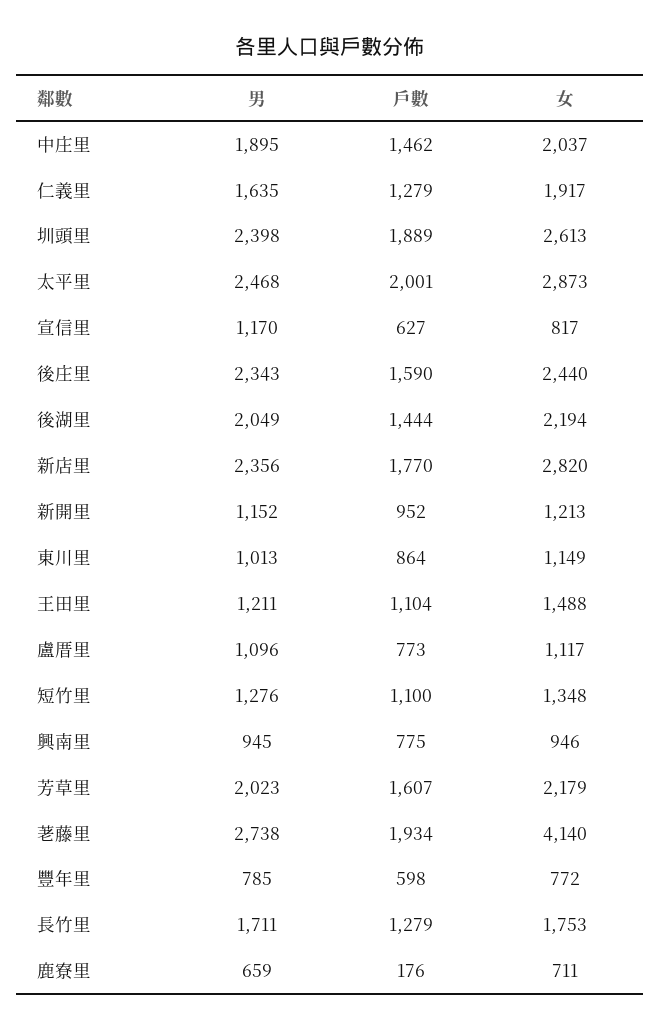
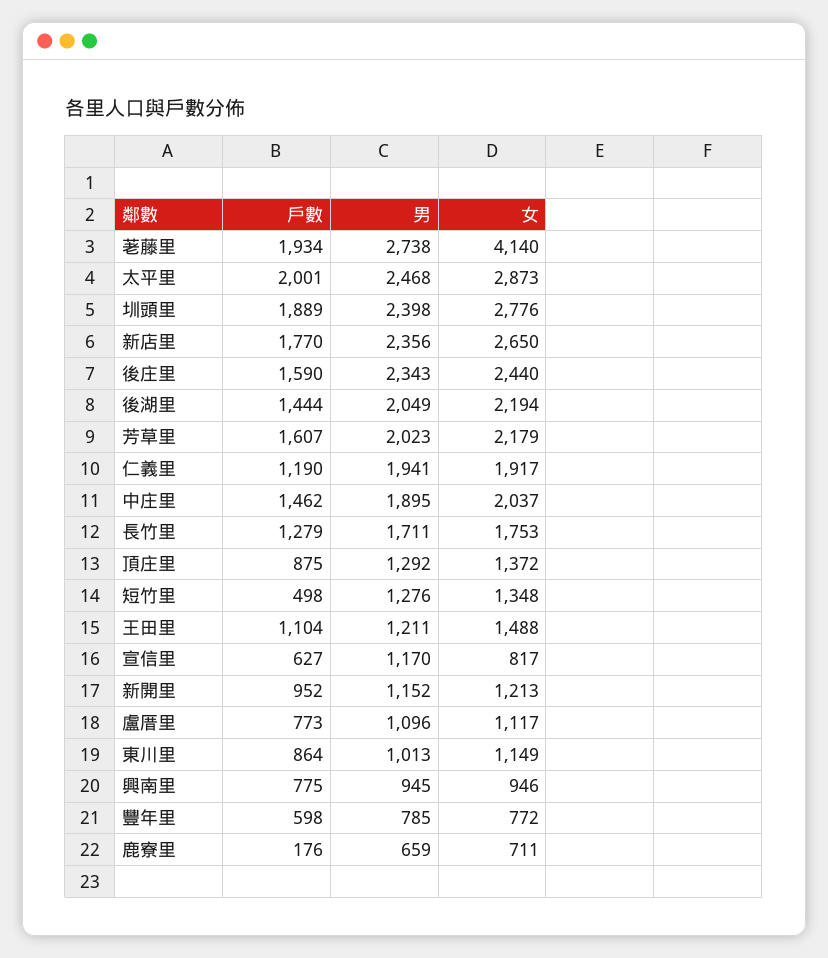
  {
    "男": {
      "中庄里": 1895,
-     "仁義里": 1635,
+     "仁義里": 1941,
      "圳頭里": 2398,
      "太平里": 2468,
      "宣信里": 1170,
      "後庄里": 2343,
      "後湖里": 2049,
      "新店里": 2356,
      "新開里": 1152,
      "東川里": 1013,
      "王田里": 1211,
      "盧厝里": 1096,
      "短竹里": 1276,
      "興南里": 945,
      "芳草里": 2023,
      "荖藤里": 2738,
      "豐年里": 785,
      "長竹里": 1711,
-     "鹿寮里": 659
+     "鹿寮里": 659,
+     "頂庄里": 1292
    },
    "戶數": {
      "中庄里": 1462,
-     "仁義里": 1279,
+     "仁義里": 1190,
      "圳頭里": 1889,
      "太平里": 2001,
      "宣信里": 627,
      "後庄里": 1590,
      "後湖里": 1444,
      "新店里": 1770,
      "新開里": 952,
      "東川里": 864,
      "王田里": 1104,
      "盧厝里": 773,
-     "短竹里": 1100,
+     "短竹里": 498,
      "興南里": 775,
      "芳草里": 1607,
      "荖藤里": 1934,
      "豐年里": 598,
      "長竹里": 1279,
-     "鹿寮里": 176
+     "鹿寮里": 176,
+     "頂庄里": 875
    },
    "女": {
      "中庄里": 2037,
      "仁義里": 1917,
-     "圳頭里": 2613,
+     "圳頭里": 2776,
      "太平里": 2873,
      "宣信里": 817,
      "後庄里": 2440,
      "後湖里": 2194,
-     "新店里": 2820,
+     "新店里": 2650,
      "新開里": 1213,
      "東川里": 1149,
      "王田里": 1488,
      "盧厝里": 1117,
      "短竹里": 1348,
      "興南里": 946,
      "芳草里": 2179,
      "荖藤里": 4140,
      "豐年里": 772,
      "長竹里": 1753,
-     "鹿寮里": 711
+     "鹿寮里": 711,
+     "頂庄里": 1372
    }
  }

